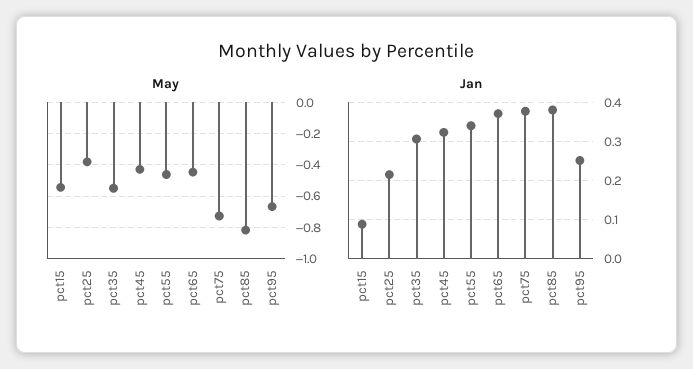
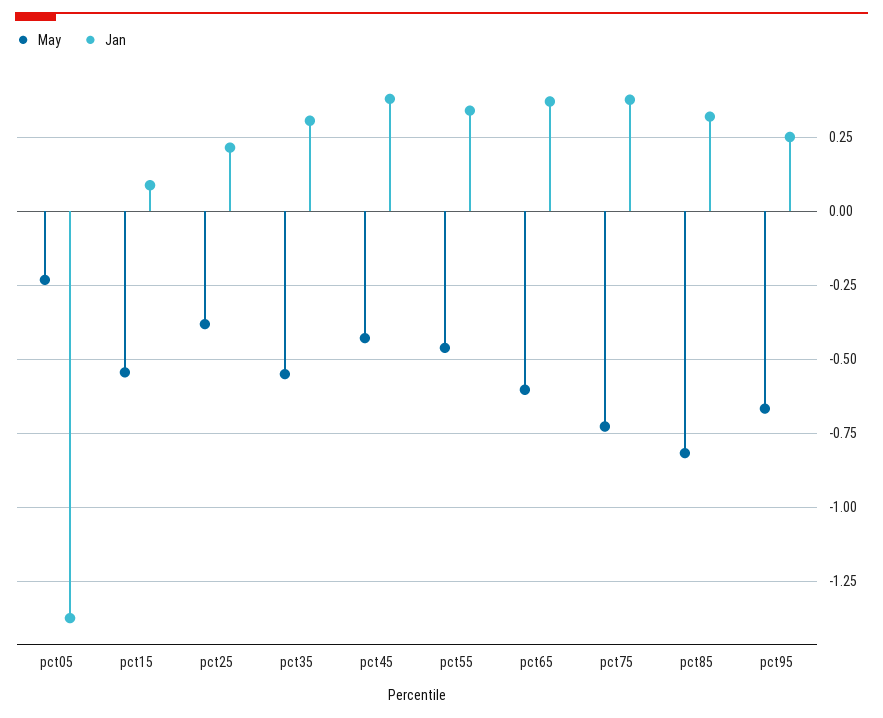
  {
    "May": {
      "pct15": -0.55,
      "pct25": -0.375,
      "pct35": -0.55,
      "pct45": -0.425,
      "pct55": -0.45,
-     "pct65": -0.45,
+     "pct65": -0.6,
      "pct75": -0.725,
      "pct85": -0.825,
-     "pct95": -0.675
+     "pct95": -0.675,
+     "pct05": -0.225
    },
    "Jan": {
      "pct15": 0.08,
      "pct25": 0.22,
      "pct35": 0.3,
-     "pct45": 0.32,
+     "pct45": 0.375,
      "pct55": 0.34,
      "pct65": 0.38,
      "pct75": 0.38,
-     "pct85": 0.38,
+     "pct85": 0.325,
-     "pct95": 0.26
+     "pct95": 0.26,
+     "pct05": -1.375
    }
  }

